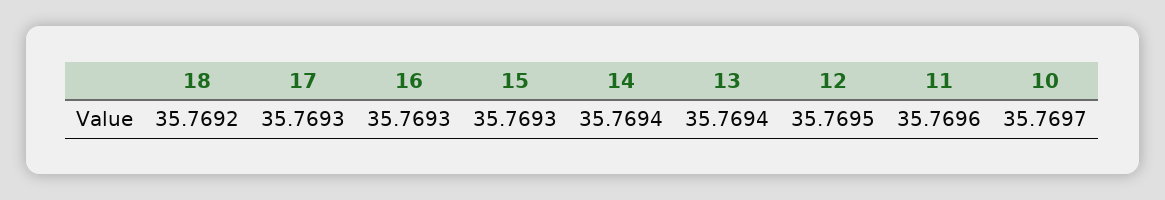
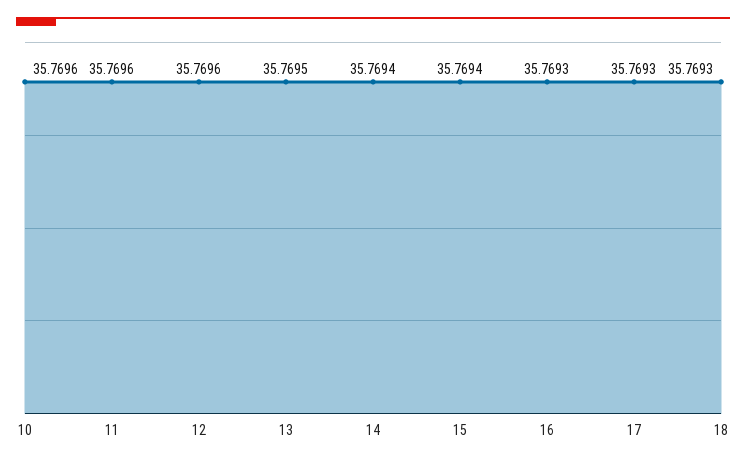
  {
-   "18": 35.7692,
+   "18": 35.7693,
    "17": 35.7693,
    "16": 35.7693,
-   "15": 35.7693,
+   "15": 35.7694,
    "14": 35.7694,
-   "13": 35.7694,
+   "13": 35.7695,
-   "12": 35.7695,
+   "12": 35.7696,
    "11": 35.7696,
-   "10": 35.7697
+   "10": 35.7696
  }

